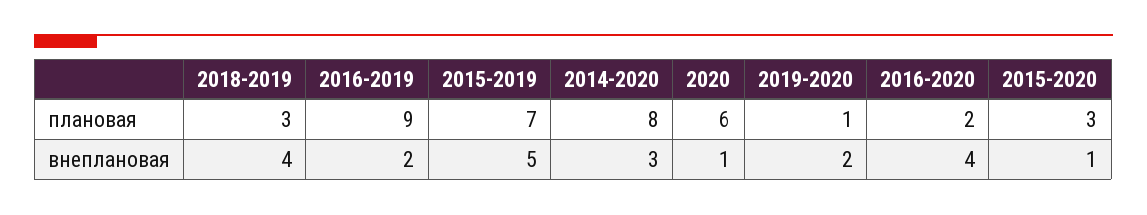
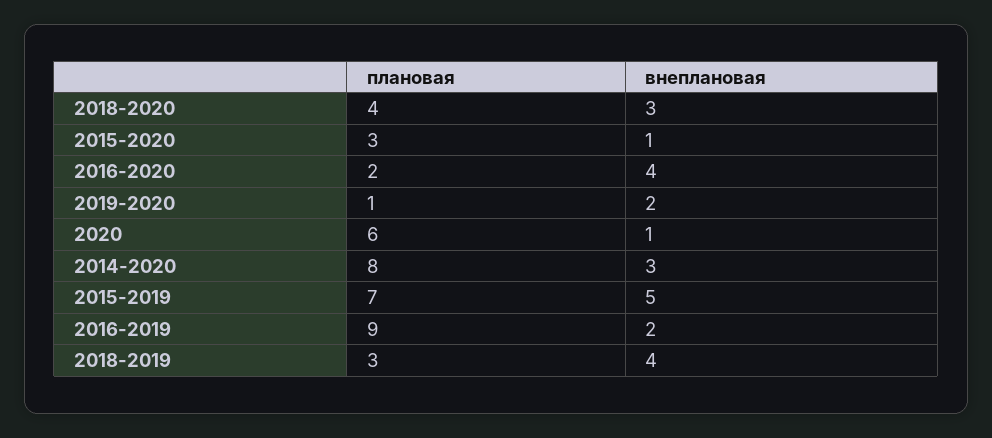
  {
    "2018-2019": {
      "плановая": 3,
      "внеплановая": 4
    },
    "2016-2019": {
      "плановая": 9,
      "внеплановая": 2
    },
    "2015-2019": {
      "плановая": 7,
      "внеплановая": 5
    },
    "2014-2020": {
      "плановая": 8,
      "внеплановая": 3
    },
    "2020": {
      "плановая": 6,
      "внеплановая": 1
    },
    "2019-2020": {
      "плановая": 1,
      "внеплановая": 2
    },
    "2016-2020": {
      "плановая": 2,
      "внеплановая": 4
    },
    "2015-2020": {
      "плановая": 3,
      "внеплановая": 1
-   }
+   },
+   "2018-2020": {
+     "плановая": 4,
+     "внеплановая": 3
+   }
  }

